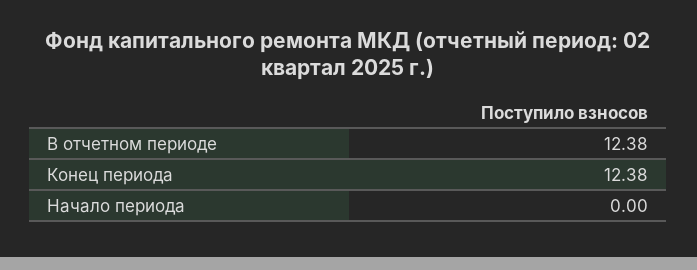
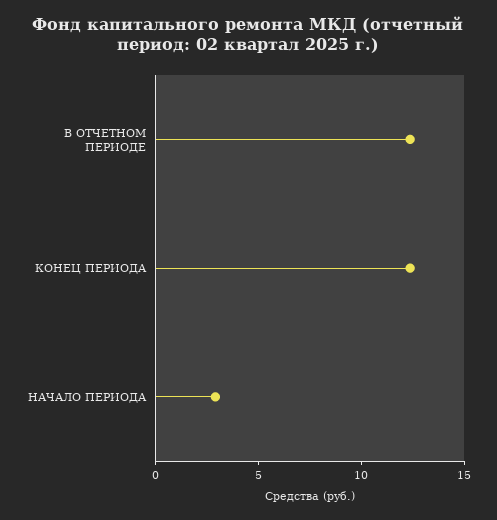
  {
    "В отчетном периоде": 12.38,
    "Конец периода": 12.38,
-   "Начало периода": 0
+   "Начало периода": 3
  }

